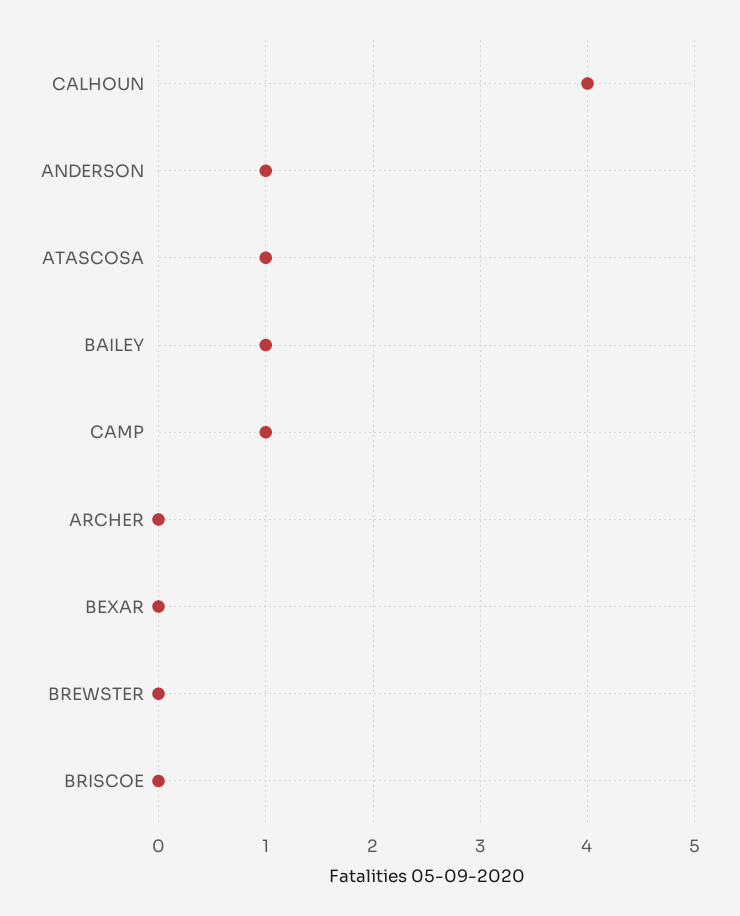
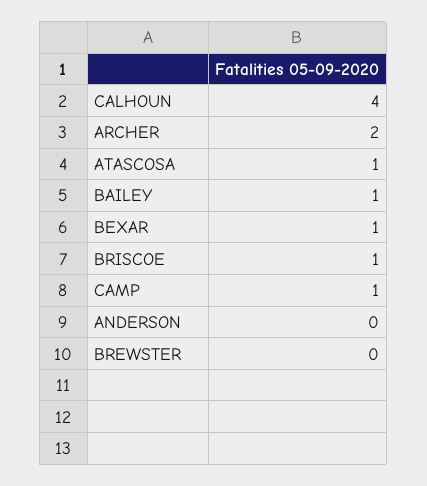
  {
    "CALHOUN": 4,
-   "ANDERSON": 1,
+   "ANDERSON": 0,
    "ATASCOSA": 1,
    "BAILEY": 1,
    "CAMP": 1,
-   "ARCHER": 0,
+   "ARCHER": 2,
-   "BEXAR": 0,
+   "BEXAR": 1,
    "BREWSTER": 0,
-   "BRISCOE": 0
+   "BRISCOE": 1
  }

